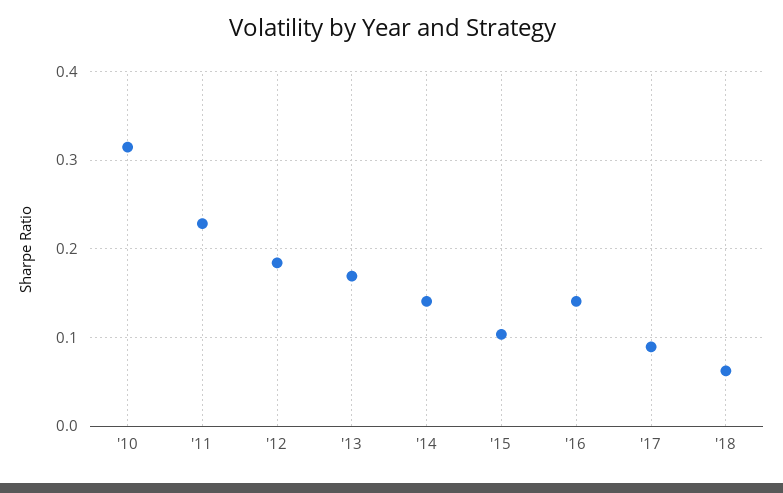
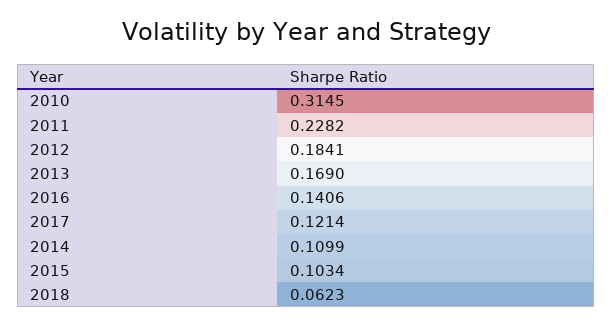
  {
    "'10": 0.3145,
    "'11": 0.2282,
    "'12": 0.1841,
    "'13": 0.169,
-   "'14": 0.14,
+   "'14": 0.1099,
    "'15": 0.1034,
    "'16": 0.1406,
-   "'17": 0.09,
+   "'17": 0.1214,
    "'18": 0.0623
  }

